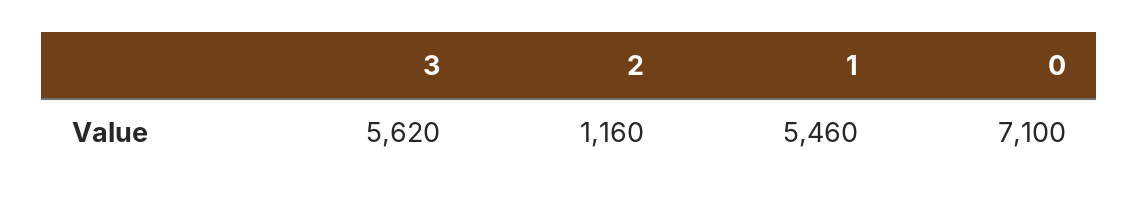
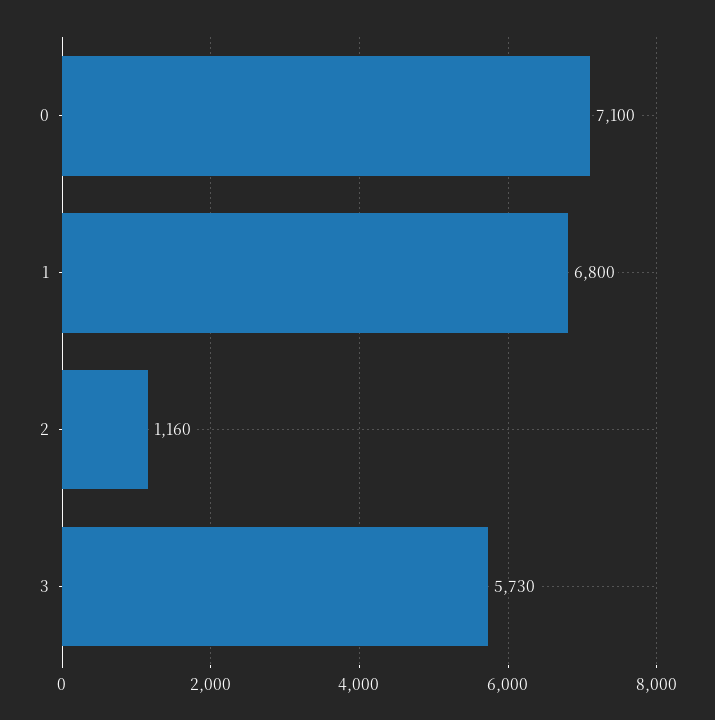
  {
-   "3": 5620,
+   "3": 5730,
    "2": 1160,
-   "1": 5460,
+   "1": 6800,
    "0": 7100
  }

